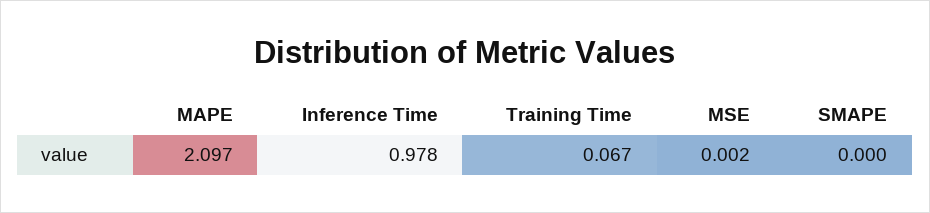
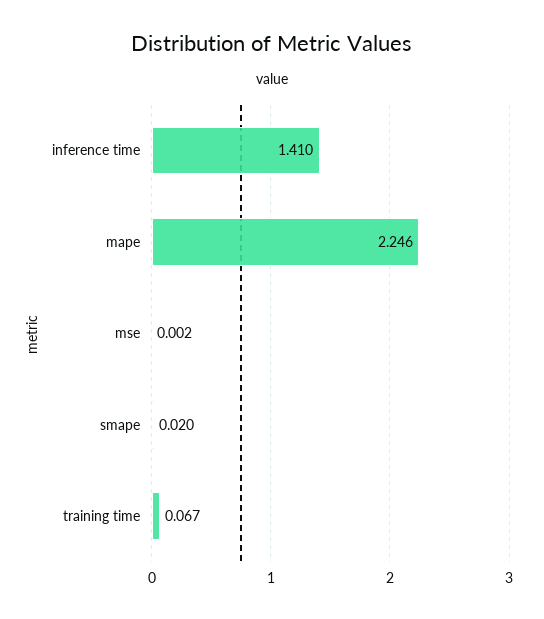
  {
-   "MAPE": 2.097,
+   "MAPE": 2.246,
-   "Inference Time": 0.978,
+   "Inference Time": 1.41,
    "Training Time": 0.067,
    "MSE": 0.002,
-   "SMAPE": 0
+   "SMAPE": 0.02
  }

